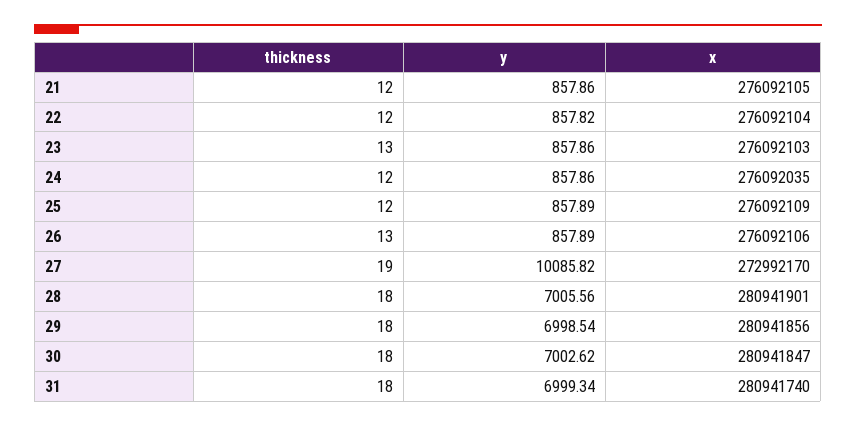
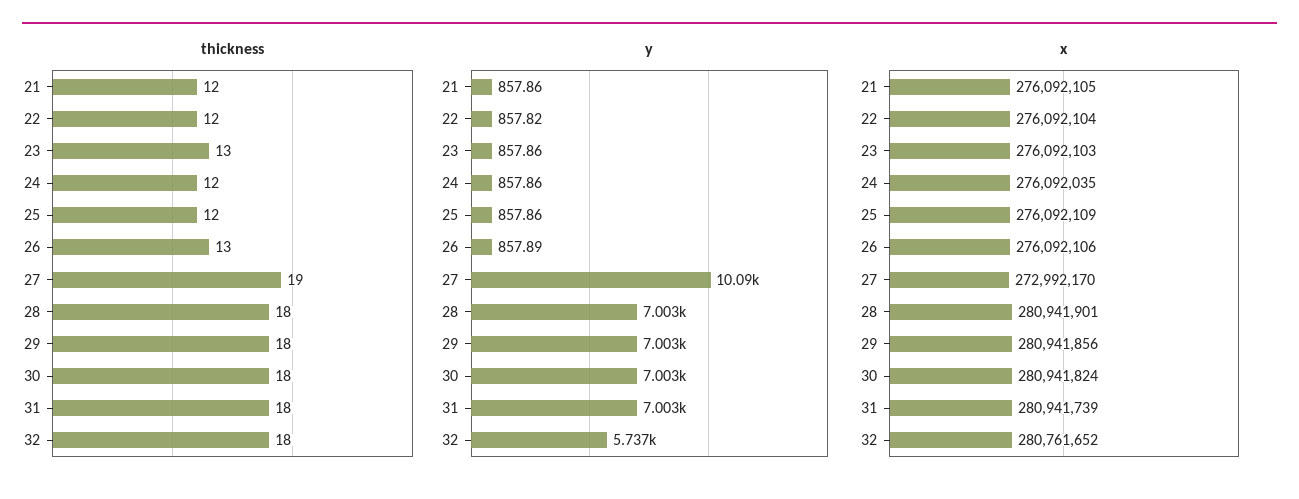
  {
    "thickness": {
      "21": 12,
      "22": 12,
      "23": 13,
      "24": 12,
      "25": 12,
      "26": 13,
      "27": 19,
      "28": 18,
      "29": 18,
      "30": 18,
-     "31": 18
+     "31": 18,
+     "32": 18
    },
    "y": {
      "21": 857.86,
      "22": 857.82,
      "23": 857.86,
      "24": 857.86,
-     "25": 857.89,
+     "25": 857.86,
      "26": 857.89,
      "27": 10085.82,
-     "28": 7005.56,
+     "28": 7003,
-     "29": 6998.54,
+     "29": 7003,
      "30": 7002.62,
-     "31": 6999.34
+     "31": 7003,
+     "32": 5737
    },
    "x": {
      "21": 276092105,
      "22": 276092104,
      "23": 276092103,
      "24": 276092035,
      "25": 276092109,
      "26": 276092106,
      "27": 272992170,
      "28": 280941901,
      "29": 280941856,
-     "30": 280941847,
+     "30": 280941824,
-     "31": 280941740
+     "31": 280941739,
+     "32": 280761652
    }
  }

